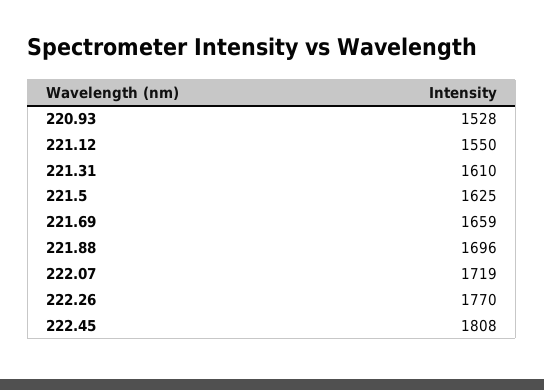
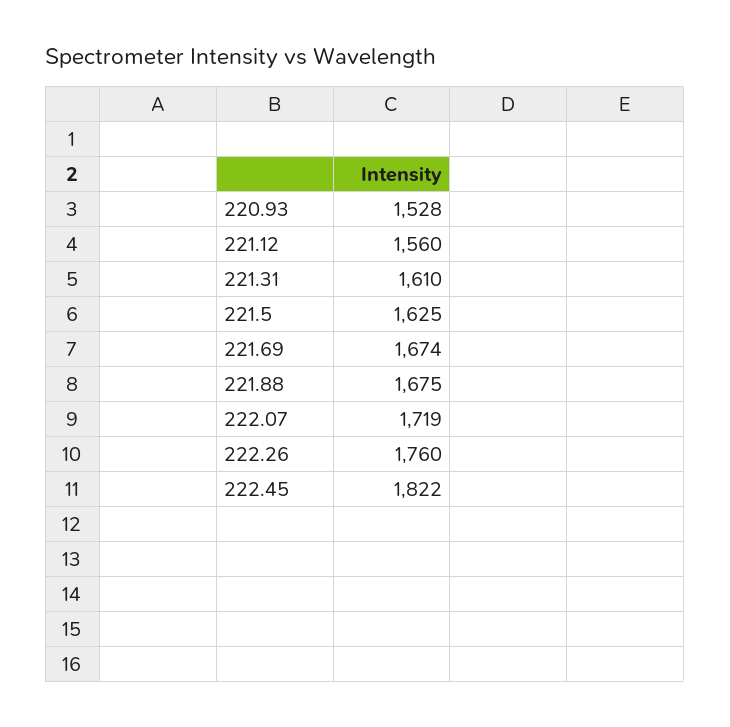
  {
    "220.93": 1528,
-   "221.12": 1550,
+   "221.12": 1560,
    "221.31": 1610,
    "221.5": 1625,
-   "221.69": 1659,
+   "221.69": 1674,
-   "221.88": 1696,
+   "221.88": 1675,
    "222.07": 1719,
-   "222.26": 1770,
+   "222.26": 1760,
-   "222.45": 1808
+   "222.45": 1822
  }

